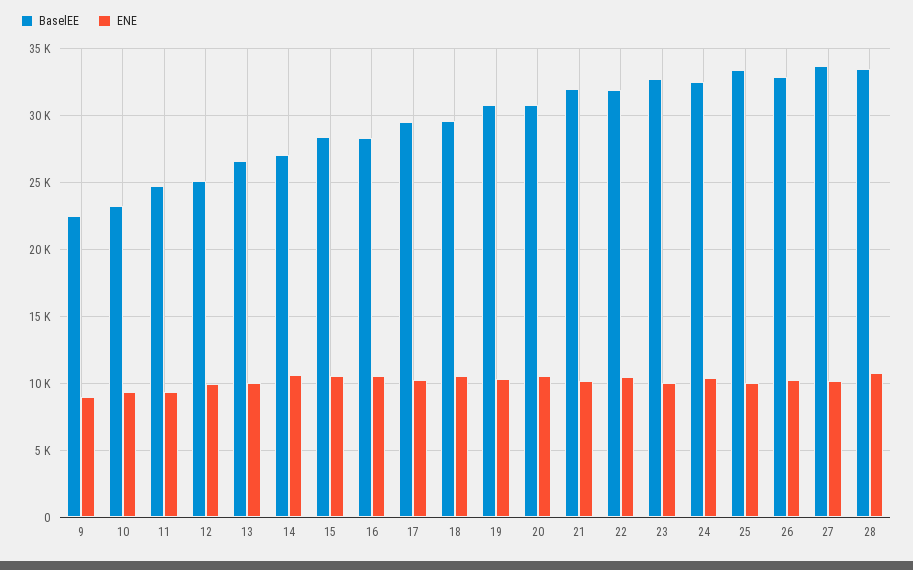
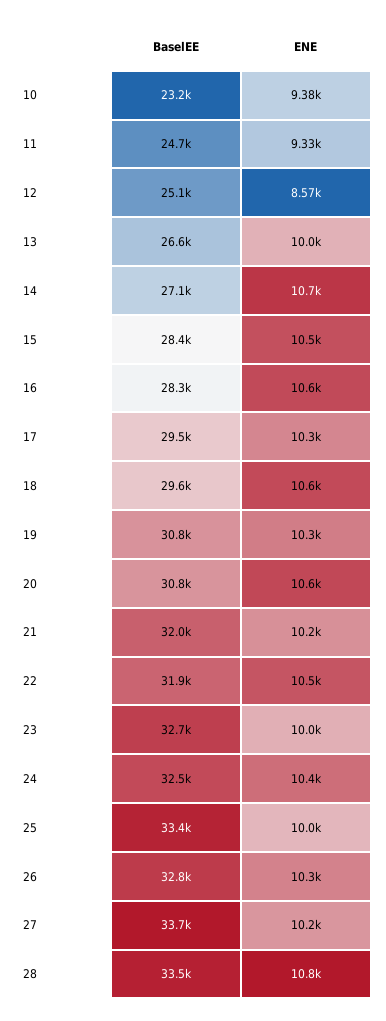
  {
    "BaselEE": {
-     "9": 22500,
      "10": 23200,
      "11": 24700,
      "12": 25100,
      "13": 26600,
      "14": 27100,
      "15": 28400,
      "16": 28300,
      "17": 29500,
      "18": 29600,
      "19": 30800,
      "20": 30800,
      "21": 32000,
      "22": 31900,
      "23": 32700,
      "24": 32500,
      "25": 33400,
      "26": 32800,
      "27": 33700,
      "28": 33500
    },
    "ENE": {
-     "9": 9000,
      "10": 9380,
      "11": 9330,
-     "12": 10000,
+     "12": 8570,
      "13": 10000,
      "14": 10700,
      "15": 10500,
      "16": 10600,
      "17": 10300,
      "18": 10600,
      "19": 10300,
      "20": 10600,
      "21": 10200,
      "22": 10500,
      "23": 10000,
      "24": 10400,
      "25": 10000,
      "26": 10300,
      "27": 10200,
      "28": 10800
    }
  }

